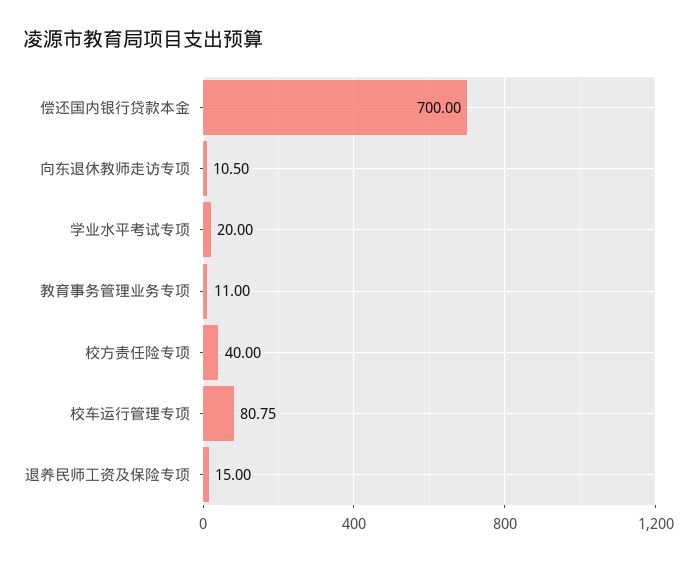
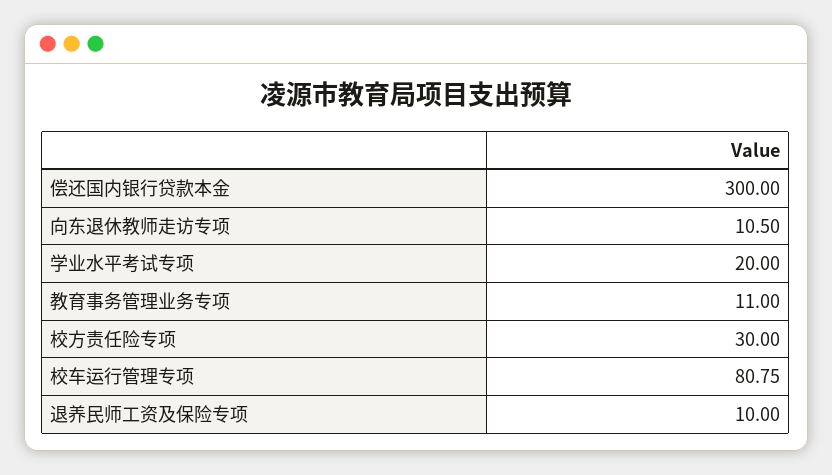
  {
-   "偿还国内银行贷款本金": 700,
+   "偿还国内银行贷款本金": 300,
    "向东退休教师走访专项": 10.5,
    "学业水平考试专项": 20,
    "教育事务管理业务专项": 11,
-   "校方责任险专项": 40,
+   "校方责任险专项": 30,
    "校车运行管理专项": 80.75,
-   "退养民师工资及保险专项": 15
+   "退养民师工资及保险专项": 10
  }

